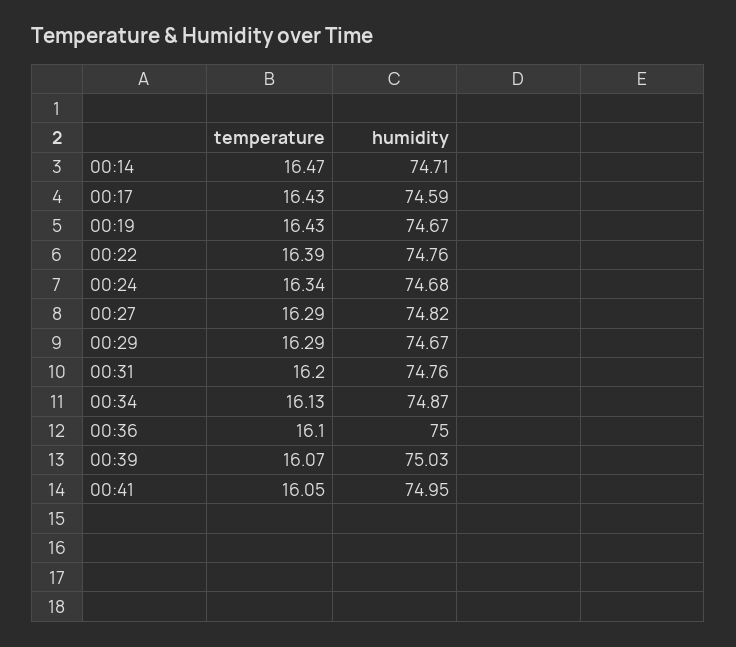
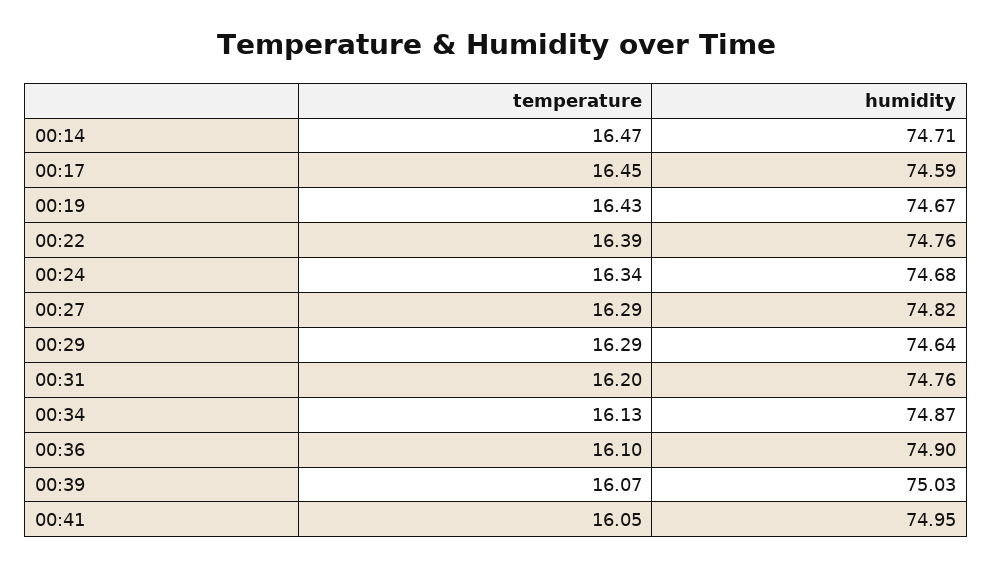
  {
    "temperature": {
      "00:14": 16.47,
-     "00:17": 16.43,
+     "00:17": 16.45,
      "00:19": 16.43,
      "00:22": 16.39,
      "00:24": 16.34,
      "00:27": 16.29,
      "00:29": 16.29,
      "00:31": 16.2,
      "00:34": 16.13,
      "00:36": 16.1,
      "00:39": 16.07,
      "00:41": 16.05
    },
    "humidity": {
      "00:14": 74.71,
      "00:17": 74.59,
      "00:19": 74.67,
      "00:22": 74.76,
      "00:24": 74.68,
      "00:27": 74.82,
-     "00:29": 74.67,
+     "00:29": 74.64,
      "00:31": 74.76,
      "00:34": 74.87,
-     "00:36": 75,
+     "00:36": 74.9,
      "00:39": 75.03,
      "00:41": 74.95
    }
  }

